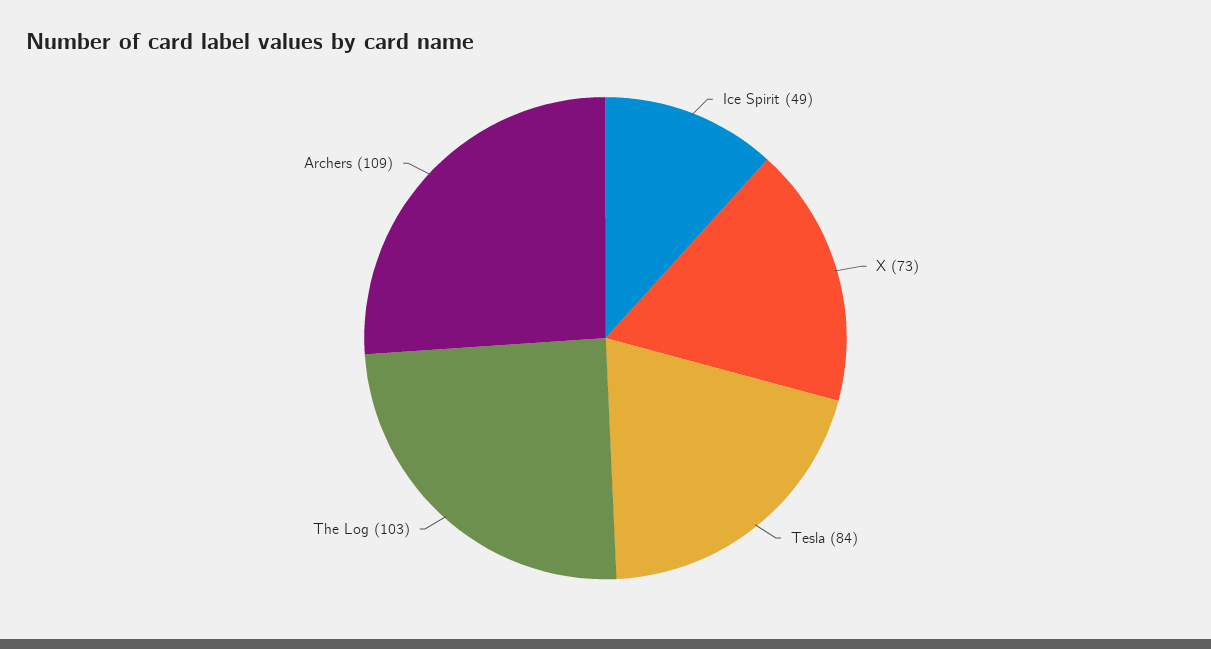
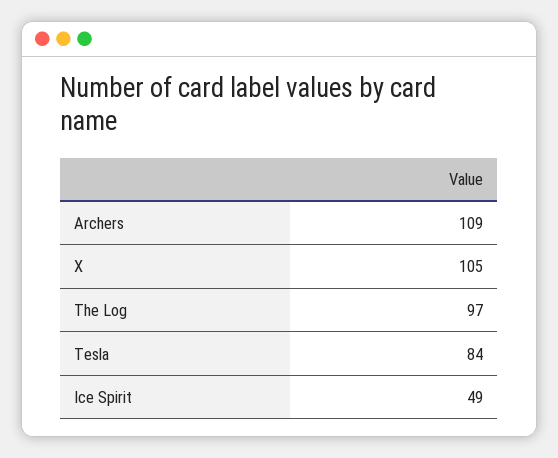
  {
    "Ice Spirit": 49,
-   "X": 73,
+   "X": 105,
    "Tesla": 84,
-   "The Log": 103,
+   "The Log": 97,
    "Archers": 109
  }

